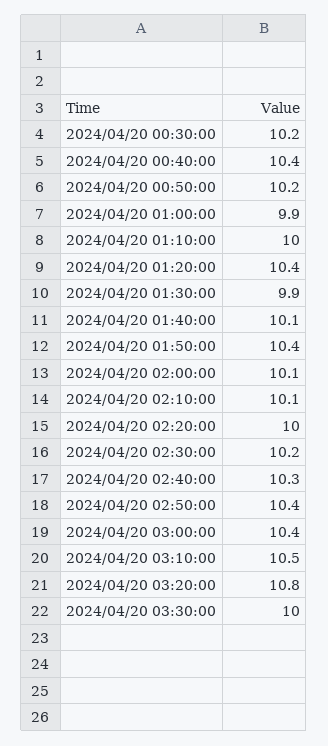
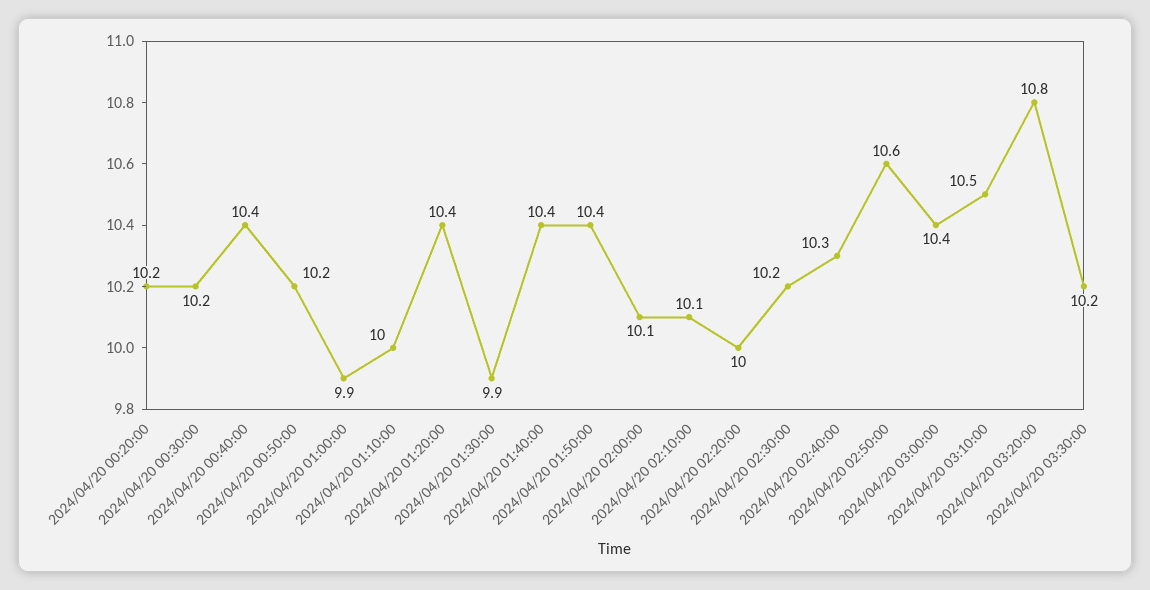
  {
    "2024/04/20 00:30:00": 10.2,
    "2024/04/20 00:40:00": 10.4,
    "2024/04/20 00:50:00": 10.2,
    "2024/04/20 01:00:00": 9.9,
    "2024/04/20 01:10:00": 10,
    "2024/04/20 01:20:00": 10.4,
    "2024/04/20 01:30:00": 9.9,
-   "2024/04/20 01:40:00": 10.1,
+   "2024/04/20 01:40:00": 10.4,
    "2024/04/20 01:50:00": 10.4,
    "2024/04/20 02:00:00": 10.1,
    "2024/04/20 02:10:00": 10.1,
    "2024/04/20 02:20:00": 10,
    "2024/04/20 02:30:00": 10.2,
    "2024/04/20 02:40:00": 10.3,
-   "2024/04/20 02:50:00": 10.4,
+   "2024/04/20 02:50:00": 10.6,
    "2024/04/20 03:00:00": 10.4,
    "2024/04/20 03:10:00": 10.5,
    "2024/04/20 03:20:00": 10.8,
-   "2024/04/20 03:30:00": 10
+   "2024/04/20 03:30:00": 10.2,
+   "2024/04/20 00:20:00": 10.2
  }

